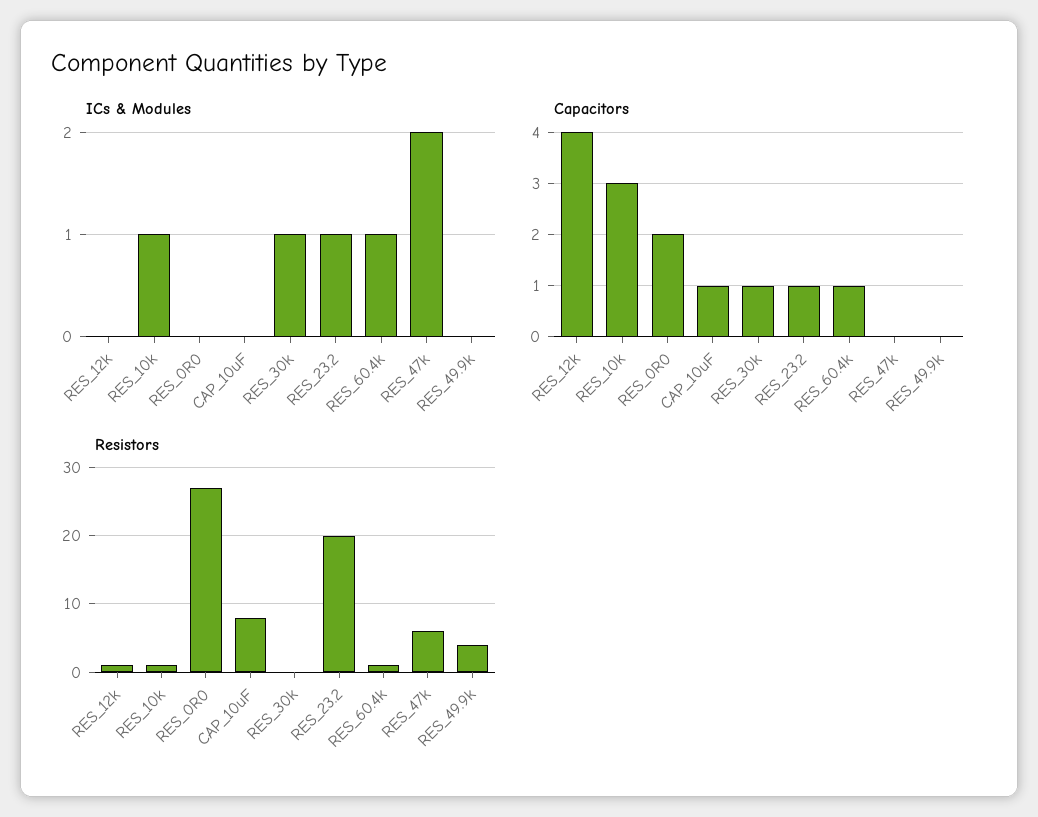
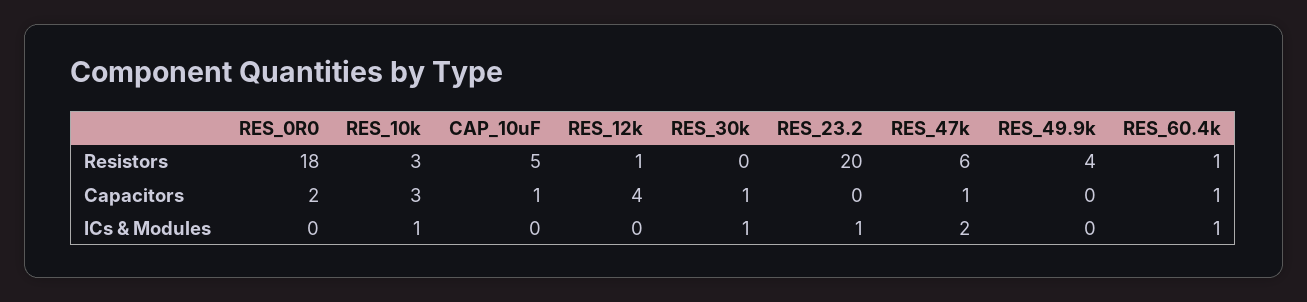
  {
    "ICs & Modules": {
      "RES_12k": 0,
      "RES_10k": 1,
      "RES_0R0": 0,
      "CAP_10uF": 0,
      "RES_30k": 1,
      "RES_23.2": 1,
      "RES_60.4k": 1,
      "RES_47k": 2,
      "RES_49.9k": 0
    },
    "Capacitors": {
      "RES_12k": 4,
      "RES_10k": 3,
      "RES_0R0": 2,
      "CAP_10uF": 1,
      "RES_30k": 1,
-     "RES_23.2": 1,
+     "RES_23.2": 0,
      "RES_60.4k": 1,
-     "RES_47k": 0,
+     "RES_47k": 1,
      "RES_49.9k": 0
    },
    "Resistors": {
      "RES_12k": 1,
-     "RES_10k": 1,
+     "RES_10k": 3,
-     "RES_0R0": 27,
+     "RES_0R0": 18,
-     "CAP_10uF": 8,
+     "CAP_10uF": 5,
      "RES_30k": 0,
      "RES_23.2": 20,
      "RES_60.4k": 1,
      "RES_47k": 6,
      "RES_49.9k": 4
    }
  }

